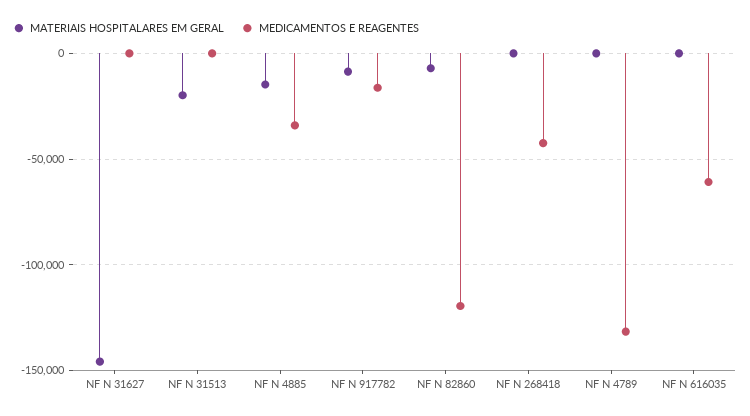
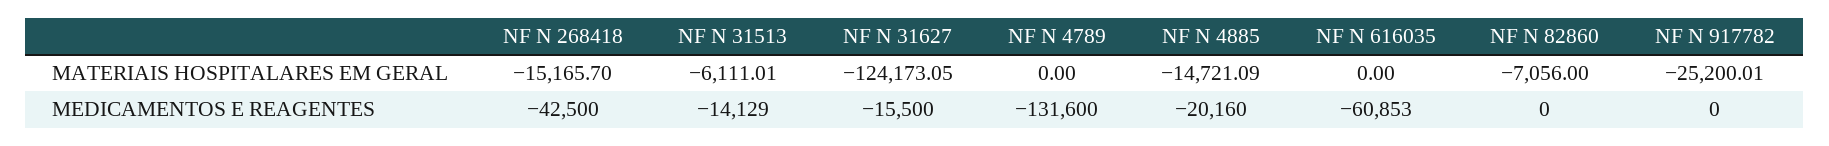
  {
    "MATERIAIS HOSPITALARES EM GERAL": {
-     "NF N 31627": -145000,
+     "NF N 31627": -124173.05,
-     "NF N 31513": -20000,
+     "NF N 31513": -6111.01,
      "NF N 4885": -14721.09,
-     "NF N 917782": -10000,
+     "NF N 917782": -25200.01,
      "NF N 82860": -7056,
-     "NF N 268418": 0,
+     "NF N 268418": -15165.7,
      "NF N 4789": 0,
      "NF N 616035": 0
    },
    "MEDICAMENTOS E REAGENTES": {
-     "NF N 31627": 0,
+     "NF N 31627": -15500,
-     "NF N 31513": 0,
+     "NF N 31513": -14129,
-     "NF N 4885": -35000,
+     "NF N 4885": -20160,
-     "NF N 917782": -15000,
+     "NF N 917782": 0,
-     "NF N 82860": -120000,
+     "NF N 82860": 0,
      "NF N 268418": -42500,
      "NF N 4789": -131600,
      "NF N 616035": -60853
    }
  }

